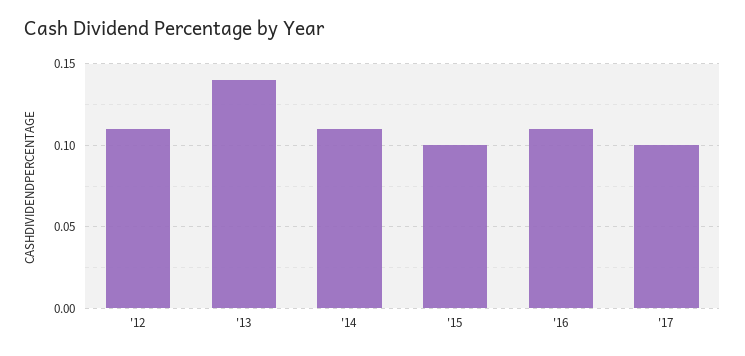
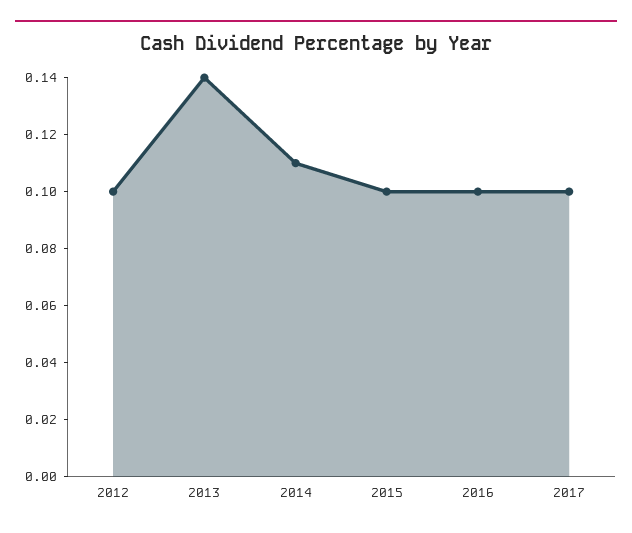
  {
-   "'12": 0.11,
+   "'12": 0.1,
    "'13": 0.14,
    "'14": 0.11,
    "'15": 0.1,
-   "'16": 0.11,
+   "'16": 0.1,
    "'17": 0.1
  }

